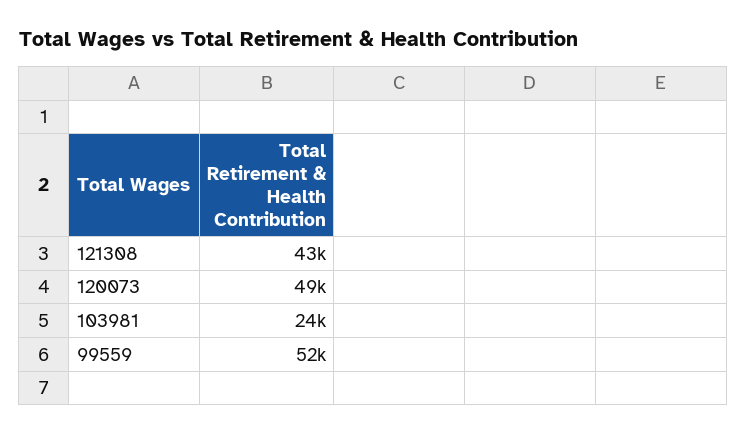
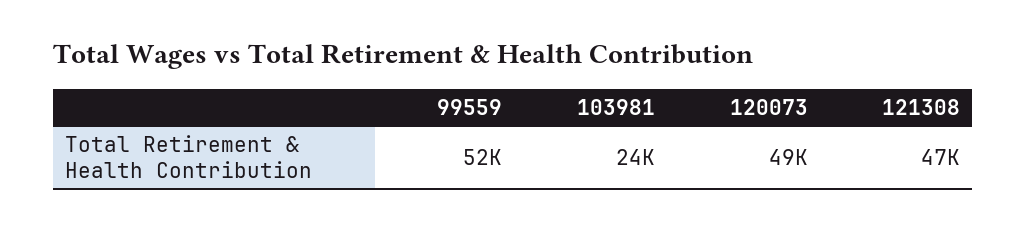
  {
-   "121308": 43000,
+   "121308": 47000,
    "120073": 49000,
    "103981": 24000,
    "99559": 52000
  }

